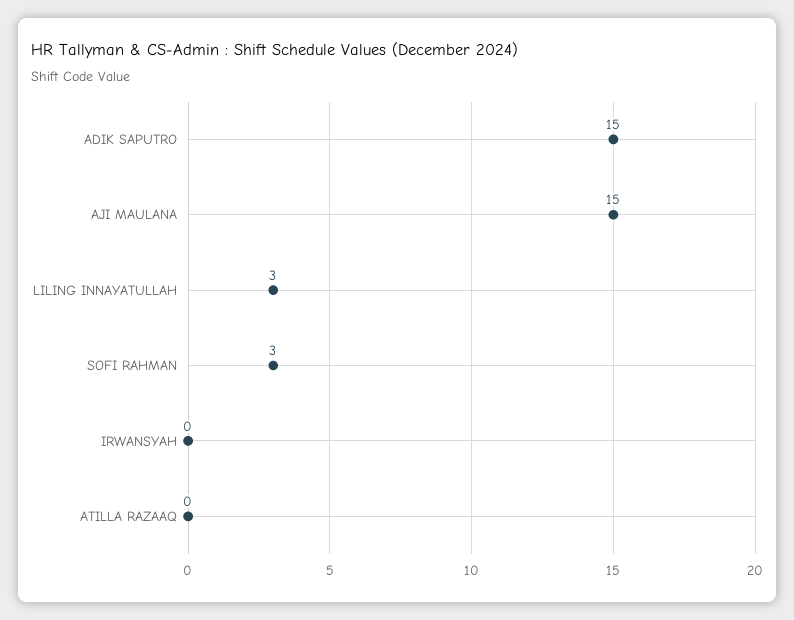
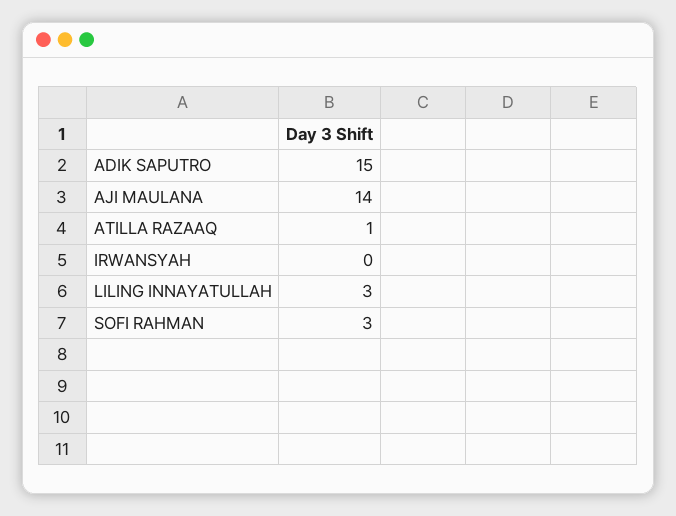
  {
    "ADIK SAPUTRO": 15,
-   "AJI MAULANA": 15,
+   "AJI MAULANA": 14,
    "LILING INNAYATULLAH": 3,
    "SOFI RAHMAN": 3,
    "IRWANSYAH": 0,
-   "ATILLA RAZAAQ": 0
+   "ATILLA RAZAAQ": 1
  }

